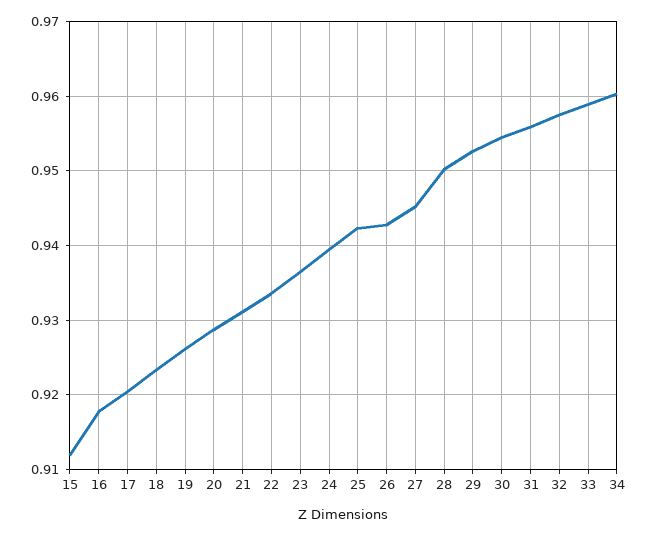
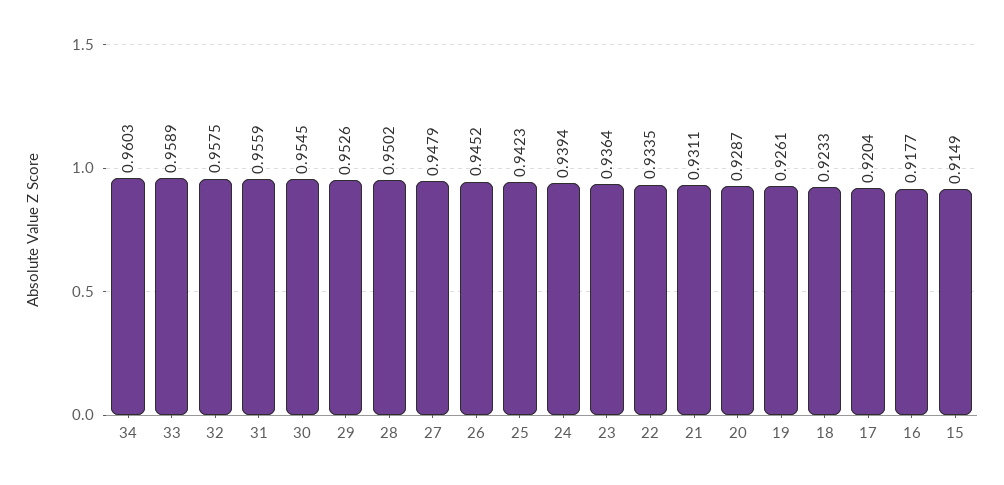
  {
-   "15": 0.912,
+   "15": 0.9149,
    "16": 0.9177,
    "17": 0.9204,
    "18": 0.9233,
    "19": 0.9261,
    "20": 0.9287,
    "21": 0.9311,
    "22": 0.9335,
    "23": 0.9364,
    "24": 0.9394,
    "25": 0.9423,
-   "26": 0.943,
+   "26": 0.9452,
-   "27": 0.945,
+   "27": 0.9479,
    "28": 0.9502,
    "29": 0.9526,
    "30": 0.9545,
    "31": 0.9559,
    "32": 0.9575,
    "33": 0.9589,
    "34": 0.9603
  }

